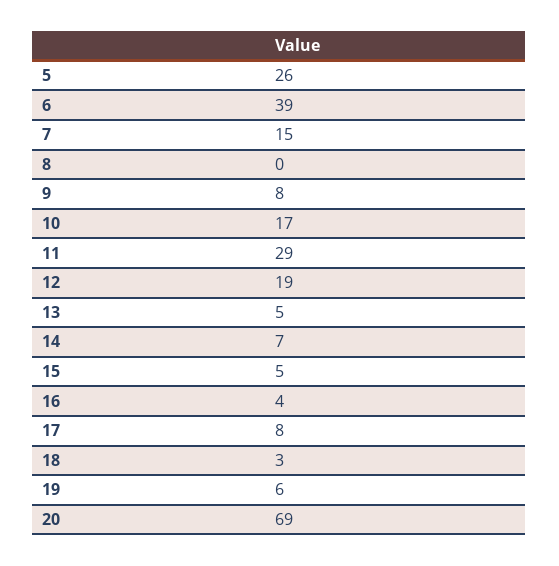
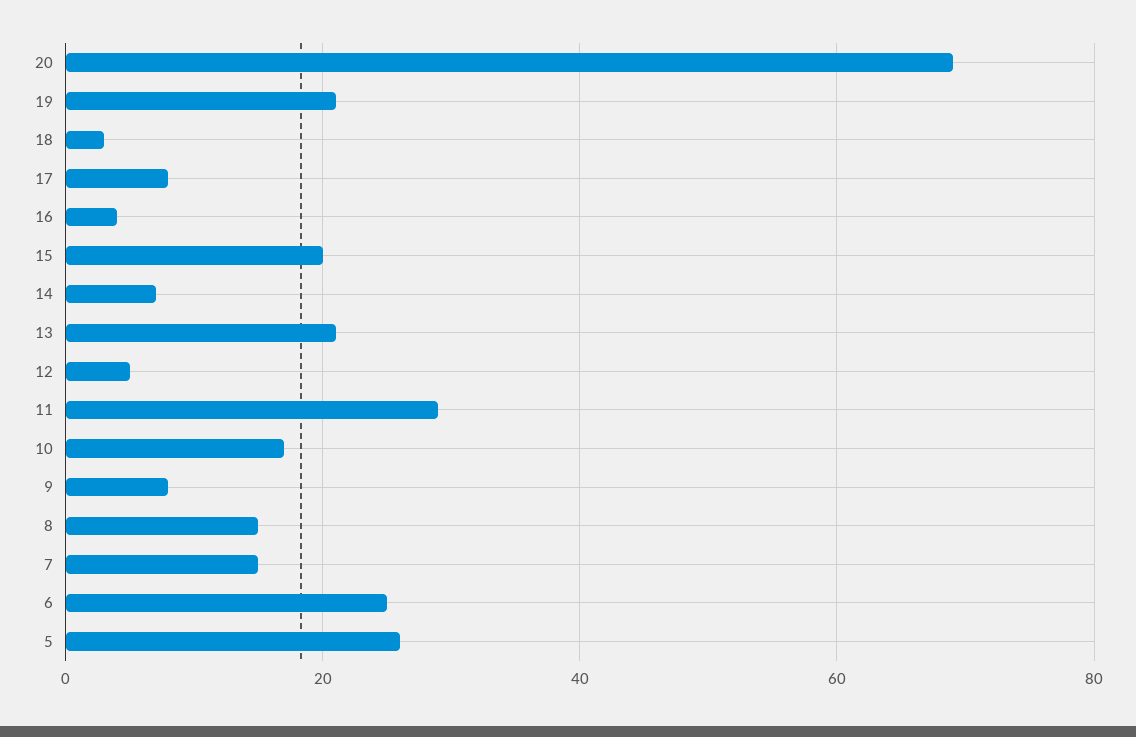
  {
    "5": 26,
-   "6": 39,
+   "6": 25,
    "7": 15,
-   "8": 0,
+   "8": 15,
    "9": 8,
    "10": 17,
    "11": 29,
-   "12": 19,
+   "12": 5,
-   "13": 5,
+   "13": 20,
    "14": 7,
-   "15": 5,
+   "15": 20,
    "16": 4,
    "17": 8,
    "18": 3,
-   "19": 6,
+   "19": 20,
    "20": 69
  }

